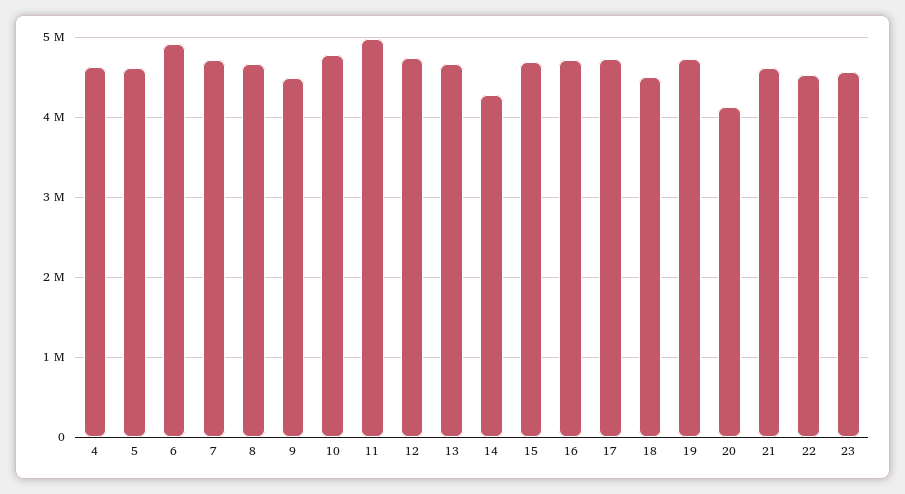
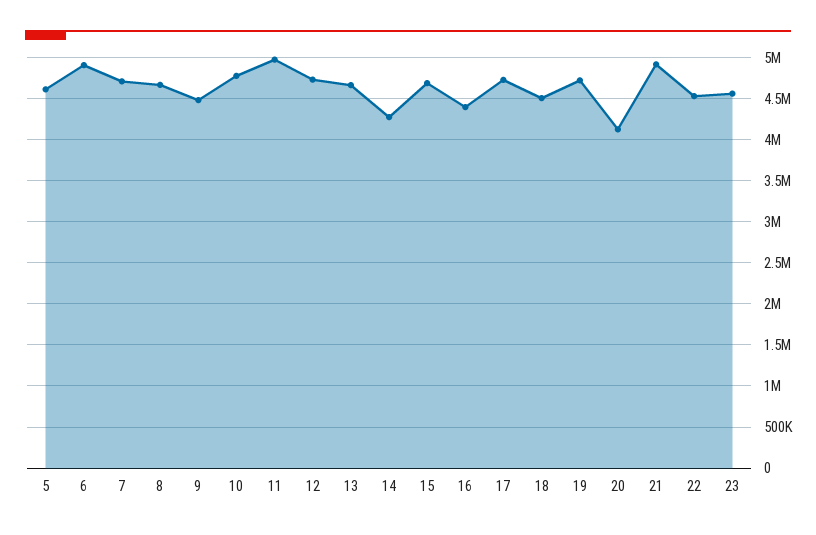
  {
-   "4": 4600000,
    "5": 4600000,
    "6": 4900000,
    "7": 4700000,
    "8": 4700000,
    "9": 4500000,
    "10": 4800000,
    "11": 5000000,
    "12": 4700000,
    "13": 4700000,
    "14": 4300000,
    "15": 4700000,
-   "16": 4700000,
+   "16": 4400000,
    "17": 4700000,
    "18": 4500000,
    "19": 4700000,
    "20": 4100000,
-   "21": 4600000,
+   "21": 4900000,
    "22": 4500000,
    "23": 4600000
  }

